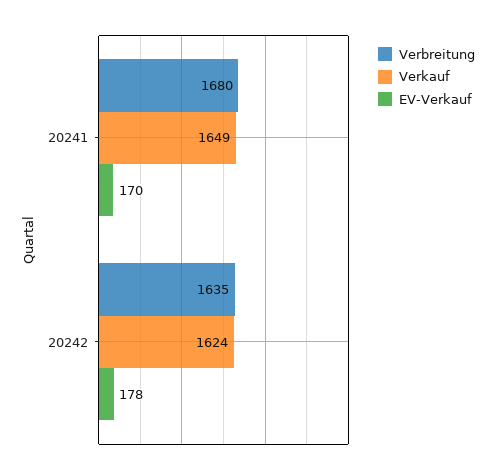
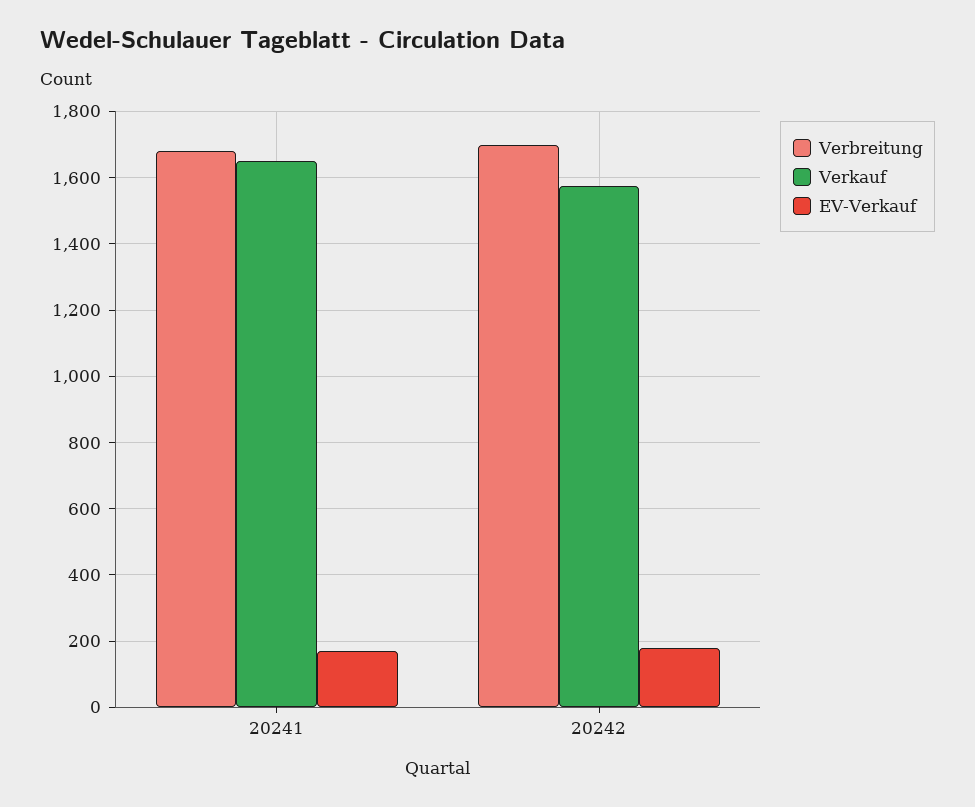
  {
    "Verbreitung": {
      "20241": 1680,
-     "20242": 1635
+     "20242": 1700
    },
    "Verkauf": {
      "20241": 1649,
-     "20242": 1624
+     "20242": 1580
    },
    "EV-Verkauf": {
      "20241": 170,
      "20242": 178
    }
  }

